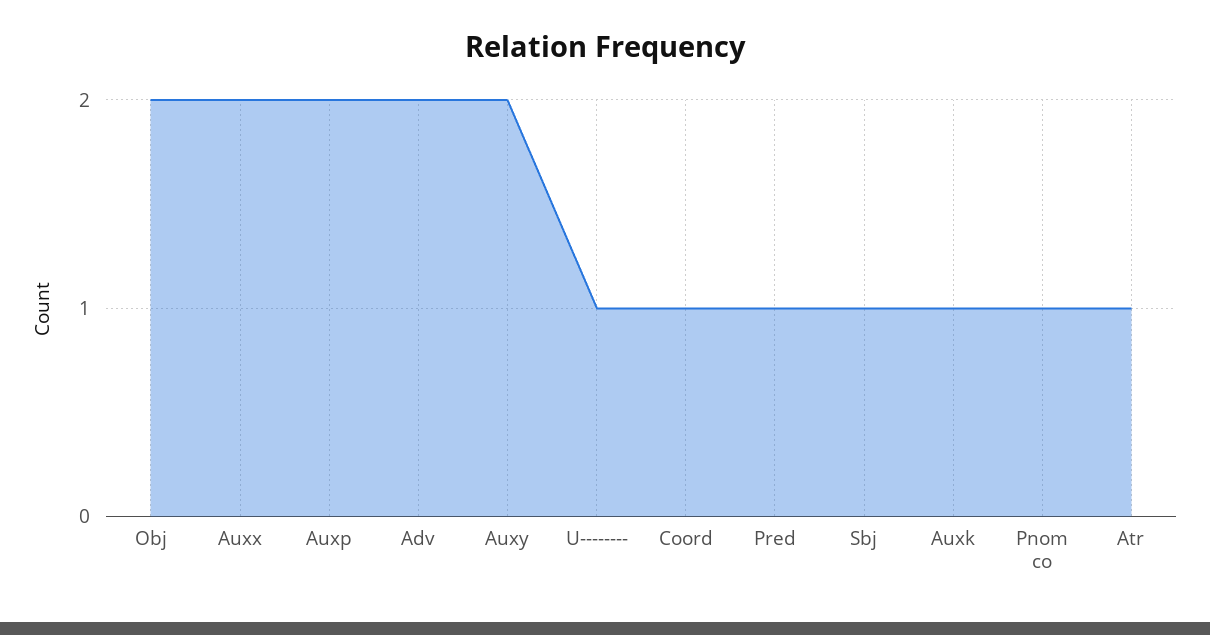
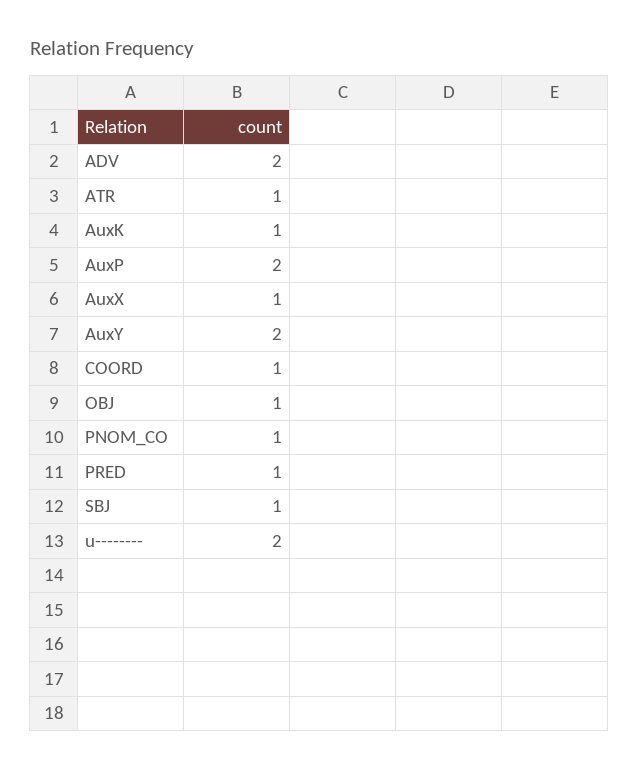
  {
-   "Obj": 2,
+   "Obj": 1,
-   "Auxx": 2,
+   "Auxx": 1,
    "Auxp": 2,
    "Adv": 2,
    "Auxy": 2,
-   "U--------": 1,
+   "U--------": 2,
    "Coord": 1,
    "Pred": 1,
    "Sbj": 1,
    "Auxk": 1,
    "Pnom co": 1,
    "Atr": 1
  }

